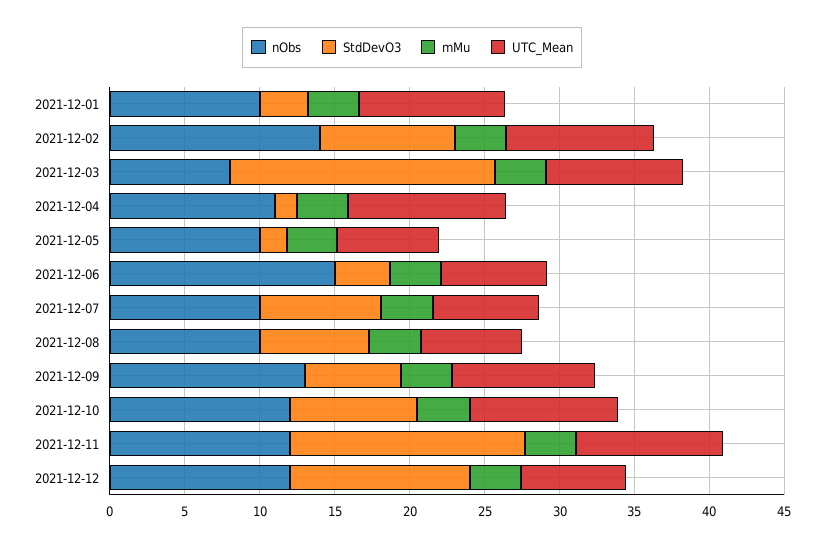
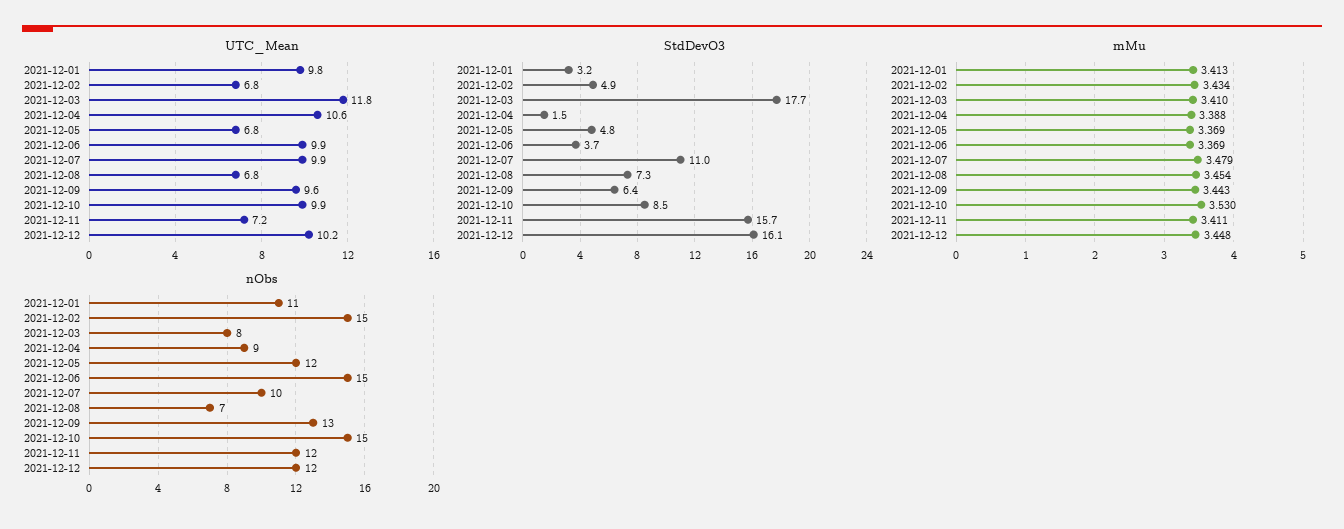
  {
    "nObs": {
-     "2021-12-01": 10,
+     "2021-12-01": 11,
-     "2021-12-02": 14,
+     "2021-12-02": 15,
      "2021-12-03": 8,
-     "2021-12-04": 11,
+     "2021-12-04": 9,
-     "2021-12-05": 10,
+     "2021-12-05": 12,
      "2021-12-06": 15,
      "2021-12-07": 10,
-     "2021-12-08": 10,
+     "2021-12-08": 7,
      "2021-12-09": 13,
-     "2021-12-10": 12,
+     "2021-12-10": 15,
      "2021-12-11": 12,
      "2021-12-12": 12
    },
    "StdDevO3": {
      "2021-12-01": 3.2,
-     "2021-12-02": 9,
+     "2021-12-02": 4.9,
      "2021-12-03": 17.7,
      "2021-12-04": 1.5,
-     "2021-12-05": 2,
+     "2021-12-05": 4.8,
      "2021-12-06": 3.7,
-     "2021-12-07": 8,
+     "2021-12-07": 11,
      "2021-12-08": 7.3,
      "2021-12-09": 6.4,
      "2021-12-10": 8.5,
      "2021-12-11": 15.7,
-     "2021-12-12": 12
+     "2021-12-12": 16.1
    },
    "mMu": {
      "2021-12-01": 3.413,
      "2021-12-02": 3.434,
      "2021-12-03": 3.41,
      "2021-12-04": 3.388,
      "2021-12-05": 3.369,
      "2021-12-06": 3.369,
      "2021-12-07": 3.479,
      "2021-12-08": 3.454,
      "2021-12-09": 3.443,
      "2021-12-10": 3.53,
      "2021-12-11": 3.411,
      "2021-12-12": 3.448
    },
    "UTC_Mean": {
      "2021-12-01": 9.8,
-     "2021-12-02": 10,
+     "2021-12-02": 6.8,
-     "2021-12-03": 9,
+     "2021-12-03": 11.8,
      "2021-12-04": 10.6,
      "2021-12-05": 6.8,
-     "2021-12-06": 7,
+     "2021-12-06": 9.9,
-     "2021-12-07": 7,
+     "2021-12-07": 9.9,
      "2021-12-08": 6.8,
      "2021-12-09": 9.6,
      "2021-12-10": 9.9,
-     "2021-12-11": 10,
+     "2021-12-11": 7.2,
-     "2021-12-12": 7
+     "2021-12-12": 10.2
    }
  }

